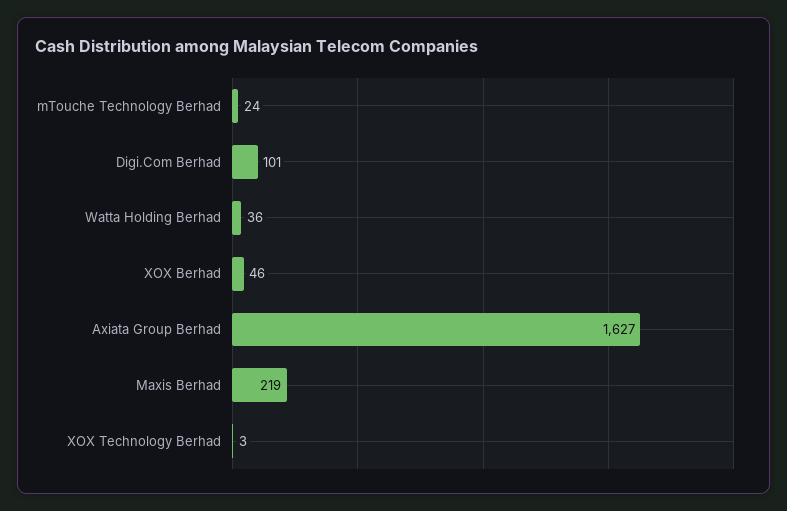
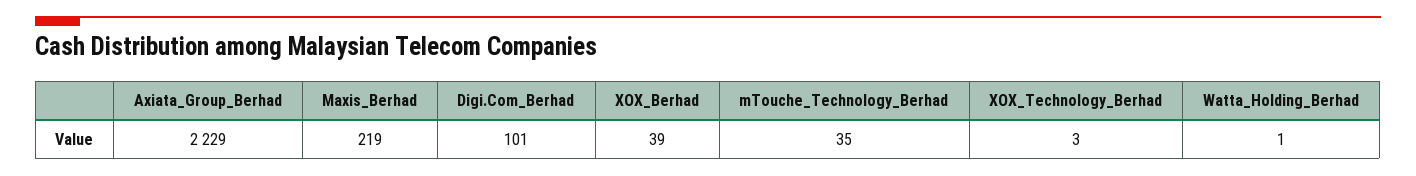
  {
-   "mTouche Technology Berhad": 24,
+   "mTouche Technology Berhad": 35,
    "Digi.Com Berhad": 101,
-   "Watta Holding Berhad": 36,
+   "Watta Holding Berhad": 1,
-   "XOX Berhad": 46,
+   "XOX Berhad": 39,
-   "Axiata Group Berhad": 1627,
+   "Axiata Group Berhad": 2229,
    "Maxis Berhad": 219,
    "XOX Technology Berhad": 3
  }

